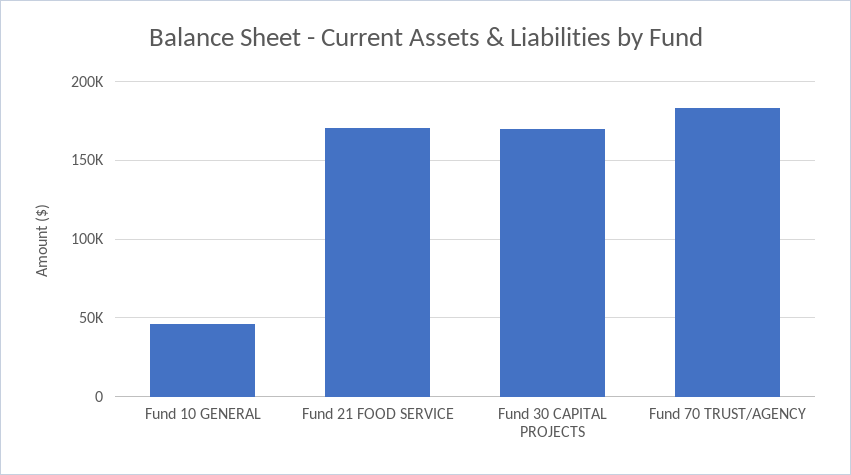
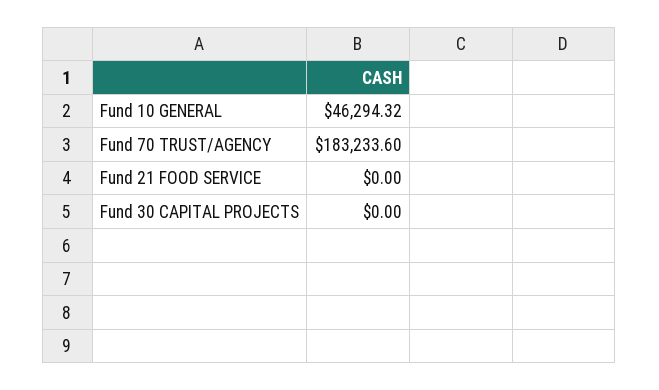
  {
    "Fund 10 GENERAL": 46294.32,
-   "Fund 21 FOOD SERVICE": 170000,
+   "Fund 21 FOOD SERVICE": 0,
-   "Fund 30 CAPITAL PROJECTS": 170000,
+   "Fund 30 CAPITAL PROJECTS": 0,
    "Fund 70 TRUST/AGENCY": 183233.6
  }

